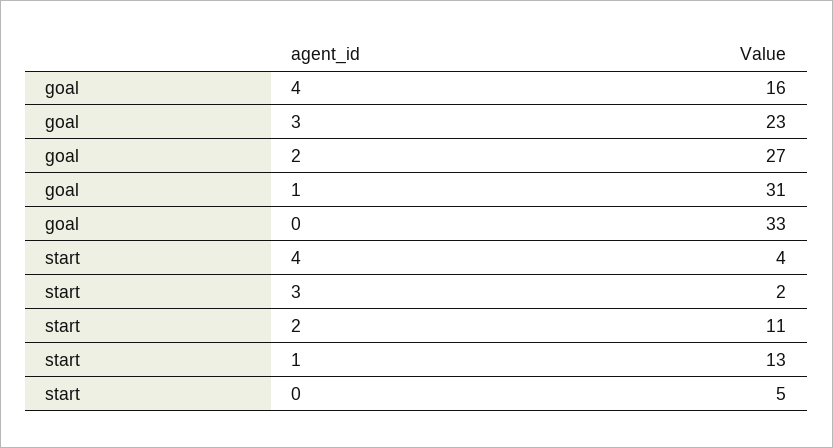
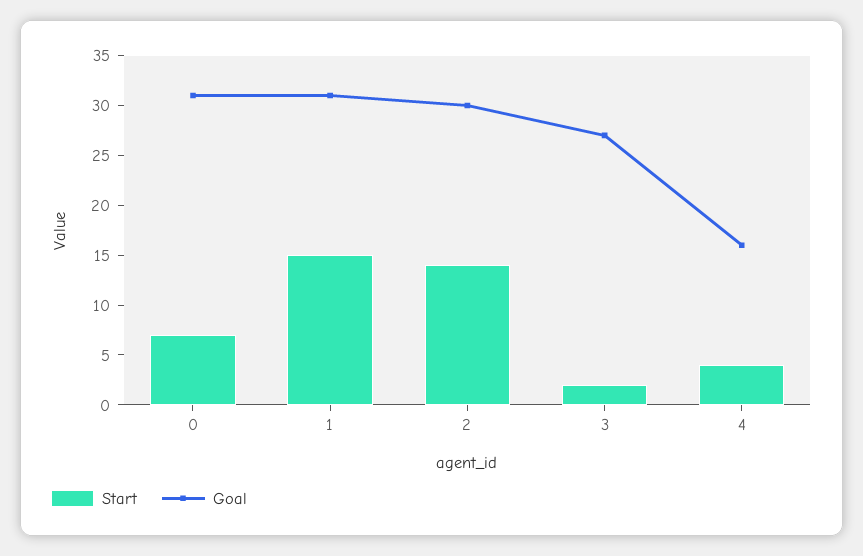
  {
    "goal": {
      "4": 16,
-     "3": 23,
+     "3": 27,
-     "2": 27,
+     "2": 30,
      "1": 31,
-     "0": 33
+     "0": 31
    },
    "start": {
      "4": 4,
      "3": 2,
-     "2": 11,
+     "2": 14,
-     "1": 13,
+     "1": 15,
-     "0": 5
+     "0": 7
    }
  }

